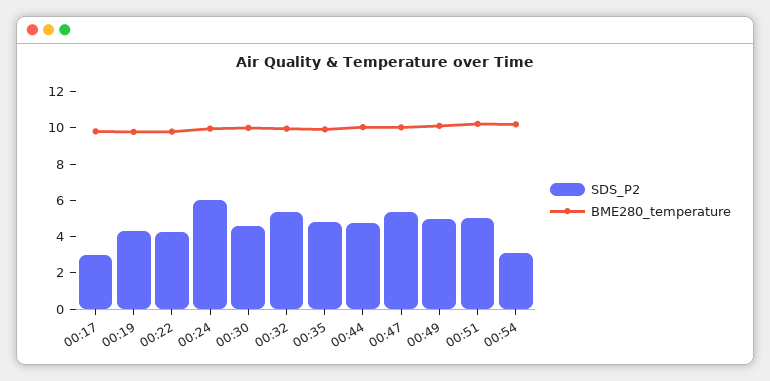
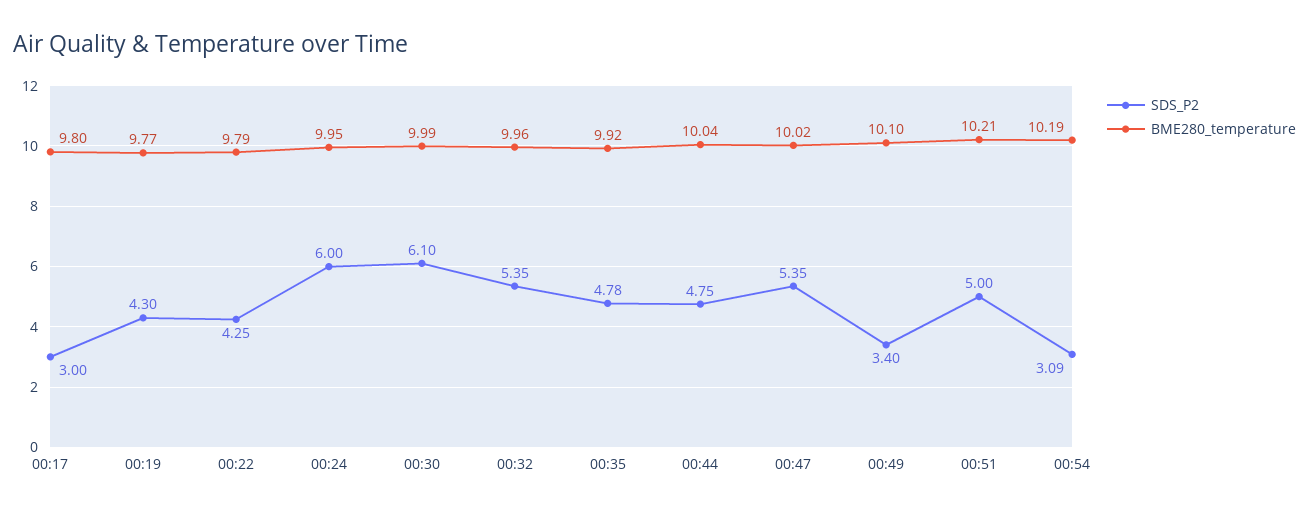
  {
    "SDS_P2": {
      "00:17": 3,
      "00:19": 4.3,
      "00:22": 4.25,
      "00:24": 6,
-     "00:30": 4.5,
+     "00:30": 6.1,
      "00:32": 5.35,
      "00:35": 4.78,
      "00:44": 4.75,
      "00:47": 5.35,
-     "00:49": 5,
+     "00:49": 3.4,
      "00:51": 5,
      "00:54": 3.09
    },
    "BME280_temperature": {
      "00:17": 9.8,
      "00:19": 9.77,
      "00:22": 9.79,
      "00:24": 9.95,
      "00:30": 9.99,
      "00:32": 9.96,
      "00:35": 9.92,
      "00:44": 10.04,
      "00:47": 10.02,
      "00:49": 10.1,
      "00:51": 10.21,
      "00:54": 10.19
    }
  }

